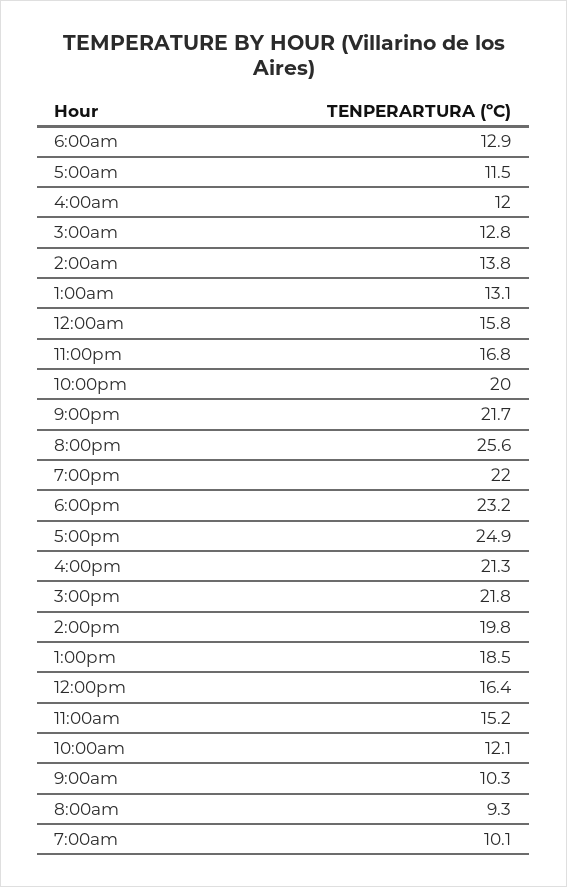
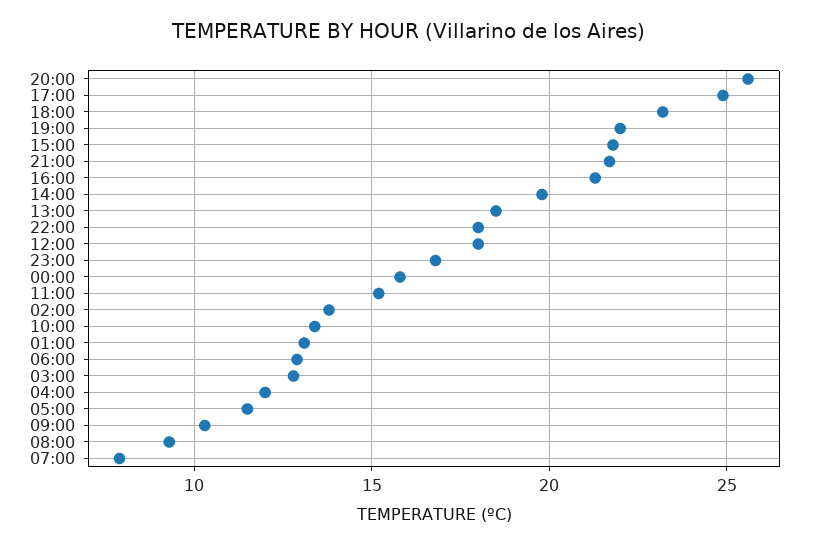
  {
    "6:00am": 12.9,
    "5:00am": 11.5,
    "4:00am": 12,
    "3:00am": 12.8,
    "2:00am": 13.8,
    "1:00am": 13.1,
    "12:00am": 15.8,
    "11:00pm": 16.8,
-   "10:00pm": 20,
+   "10:00pm": 18,
    "9:00pm": 21.7,
    "8:00pm": 25.6,
    "7:00pm": 22,
    "6:00pm": 23.2,
    "5:00pm": 24.9,
    "4:00pm": 21.3,
    "3:00pm": 21.8,
    "2:00pm": 19.8,
    "1:00pm": 18.5,
-   "12:00pm": 16.4,
+   "12:00pm": 18,
    "11:00am": 15.2,
-   "10:00am": 12.1,
+   "10:00am": 13.5,
    "9:00am": 10.3,
    "8:00am": 9.3,
-   "7:00am": 10.1
+   "7:00am": 8
  }

